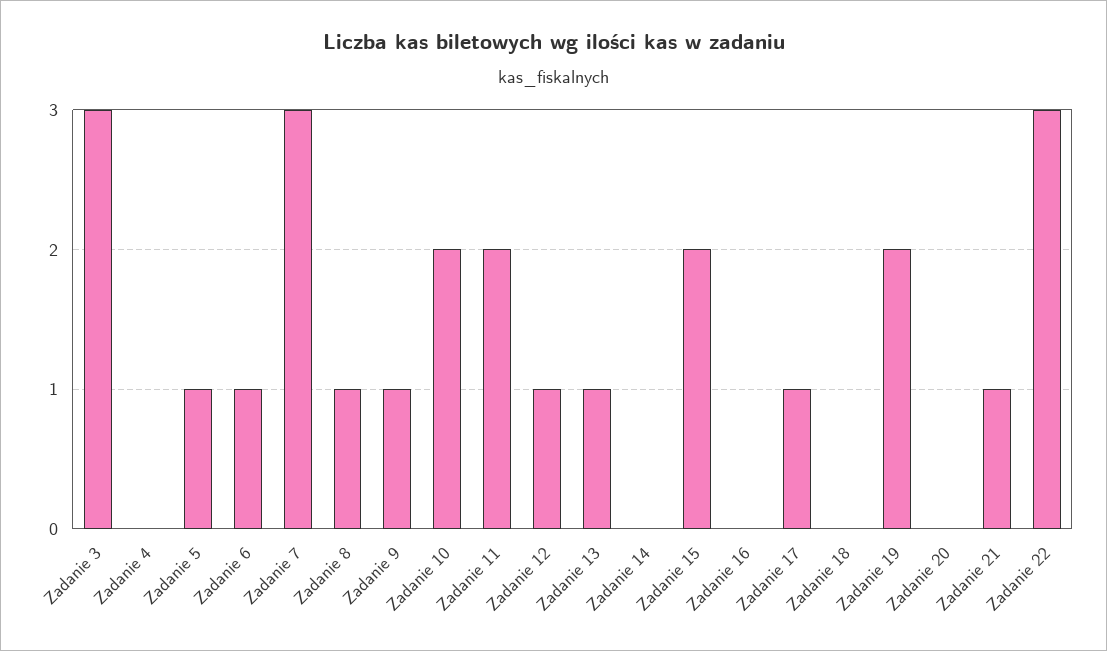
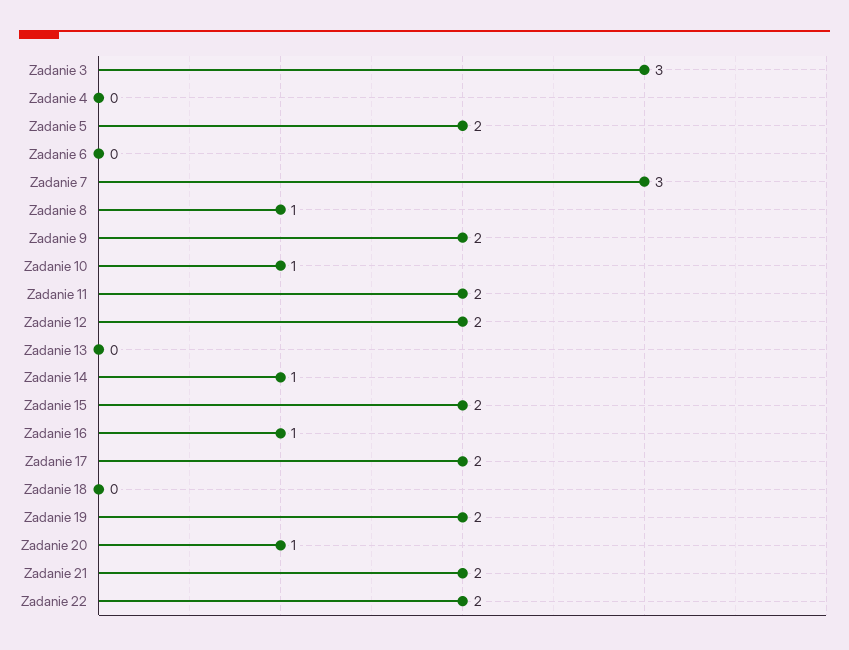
  {
    "Zadanie 3": 3,
    "Zadanie 4": 0,
-   "Zadanie 5": 1,
+   "Zadanie 5": 2,
-   "Zadanie 6": 1,
+   "Zadanie 6": 0,
    "Zadanie 7": 3,
    "Zadanie 8": 1,
-   "Zadanie 9": 1,
+   "Zadanie 9": 2,
-   "Zadanie 10": 2,
+   "Zadanie 10": 1,
    "Zadanie 11": 2,
-   "Zadanie 12": 1,
+   "Zadanie 12": 2,
-   "Zadanie 13": 1,
+   "Zadanie 13": 0,
-   "Zadanie 14": 0,
+   "Zadanie 14": 1,
    "Zadanie 15": 2,
-   "Zadanie 16": 0,
+   "Zadanie 16": 1,
-   "Zadanie 17": 1,
+   "Zadanie 17": 2,
    "Zadanie 18": 0,
    "Zadanie 19": 2,
-   "Zadanie 20": 0,
+   "Zadanie 20": 1,
-   "Zadanie 21": 1,
+   "Zadanie 21": 2,
-   "Zadanie 22": 3
+   "Zadanie 22": 2
  }

